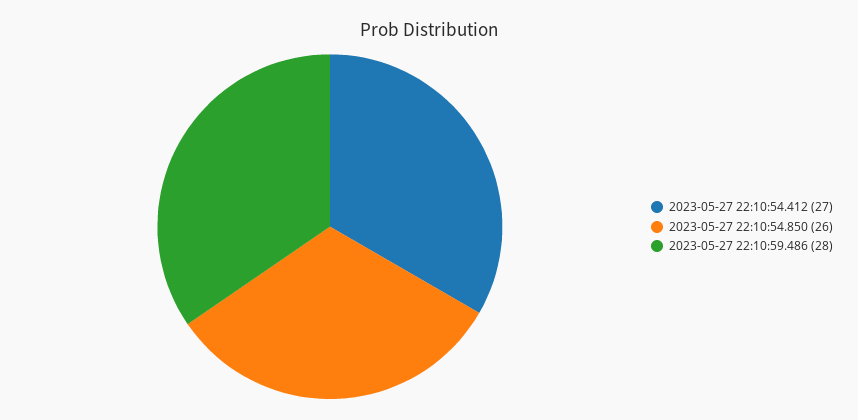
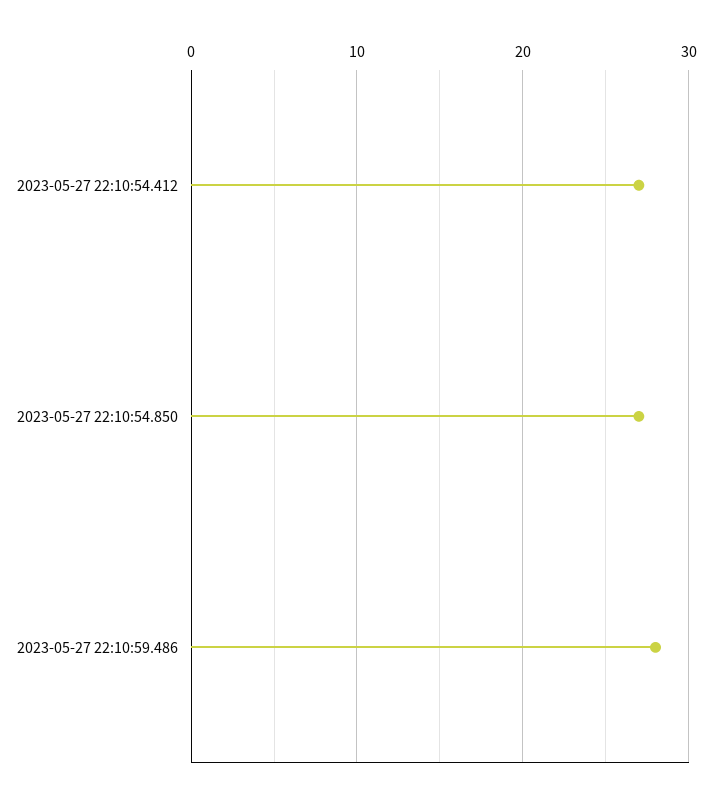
  {
    "2023-05-27 22:10:54.412": 27,
-   "2023-05-27 22:10:54.850": 26,
+   "2023-05-27 22:10:54.850": 27,
    "2023-05-27 22:10:59.486": 28
  }

